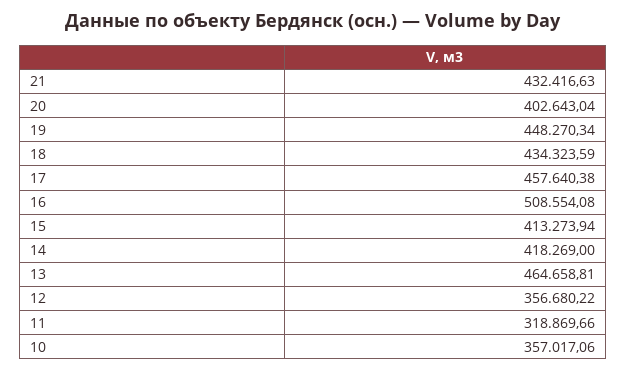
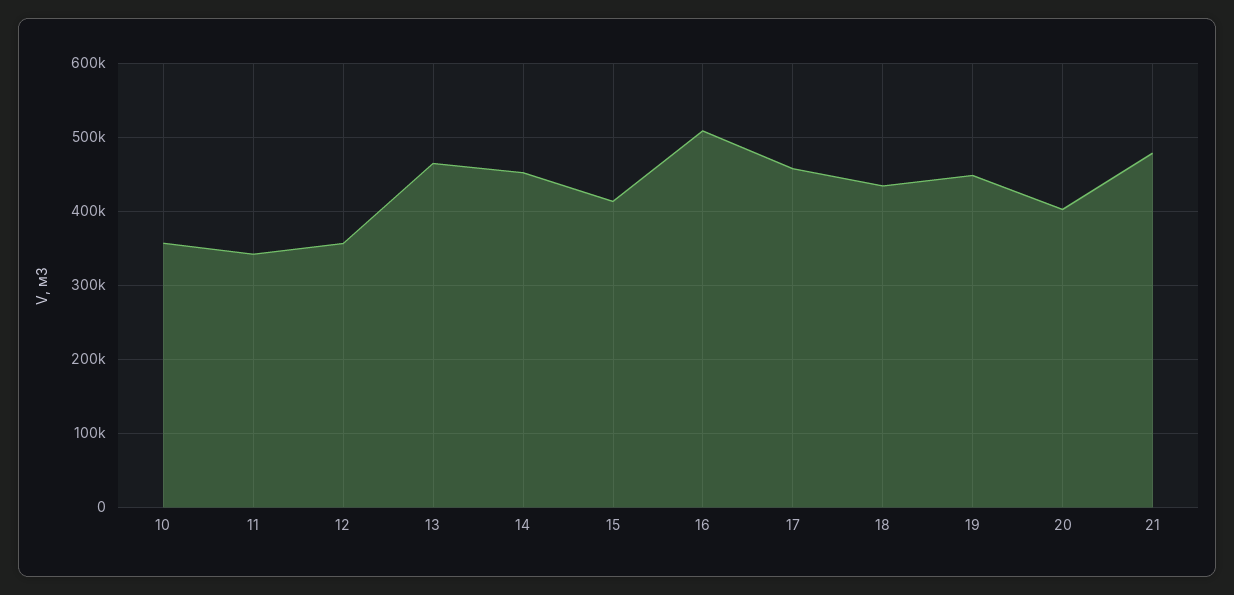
  {
-   "21": 432416.63,
+   "21": 480000,
    "20": 402643.04,
    "19": 448270.34,
    "18": 434323.59,
    "17": 457640.38,
    "16": 508554.08,
    "15": 413273.94,
-   "14": 418269,
+   "14": 450000,
    "13": 464658.81,
    "12": 356680.22,
-   "11": 318869.66,
+   "11": 340000,
    "10": 357017.06
  }

